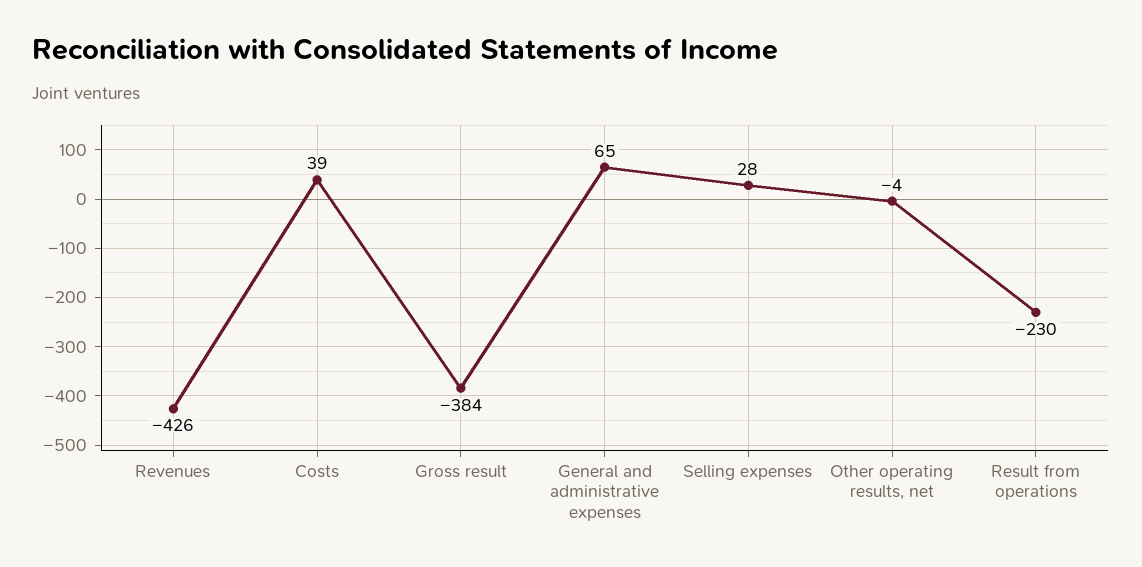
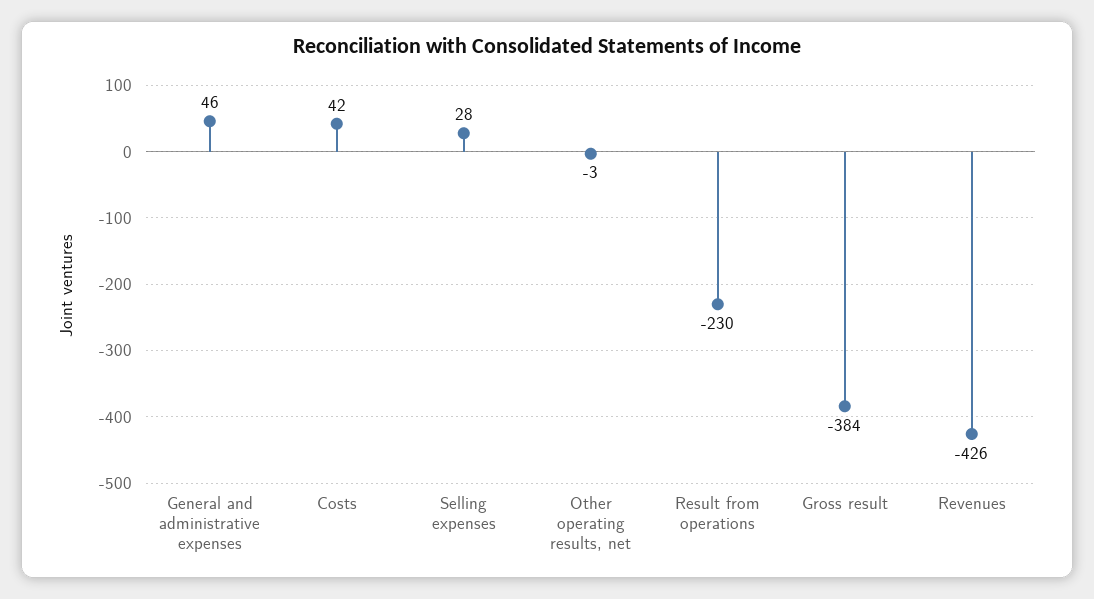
  {
    "Revenues": -426,
-   "Costs": 39,
+   "Costs": 42,
    "Gross result": -384,
-   "General and administrative expenses": 65,
+   "General and administrative expenses": 46,
    "Selling expenses": 28,
-   "Other operating results, net": -4,
+   "Other operating results, net": -3,
    "Result from operations": -230
  }

